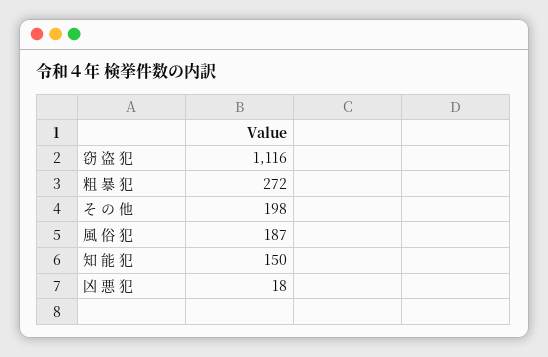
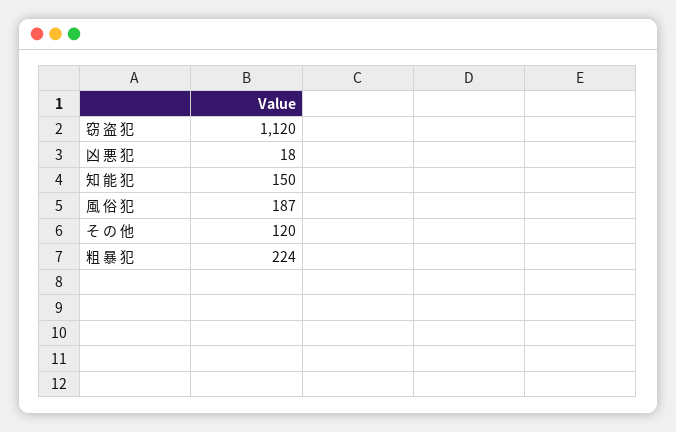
  {
-   "窃 盗 犯": 1116,
+   "窃 盗 犯": 1120,
-   "粗 暴 犯": 272,
+   "粗 暴 犯": 224,
-   "そ の 他": 198,
+   "そ の 他": 120,
    "風 俗 犯": 187,
    "知 能 犯": 150,
    "凶 悪 犯": 18
  }

